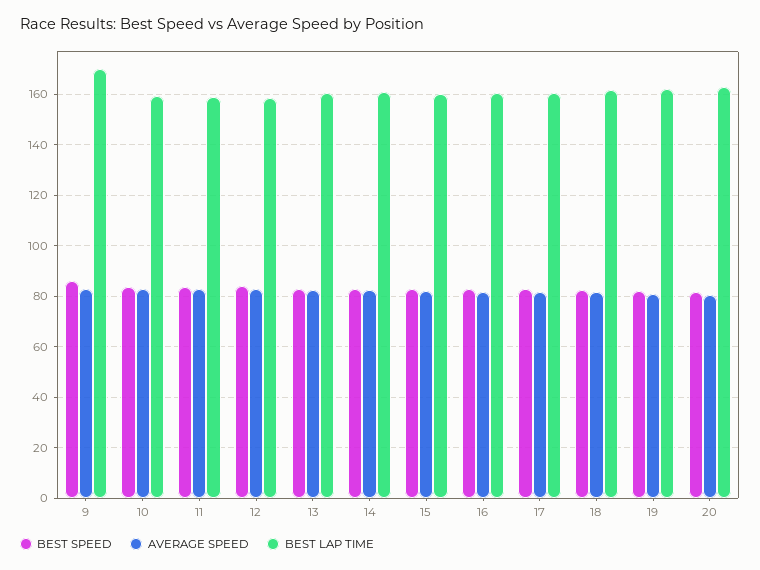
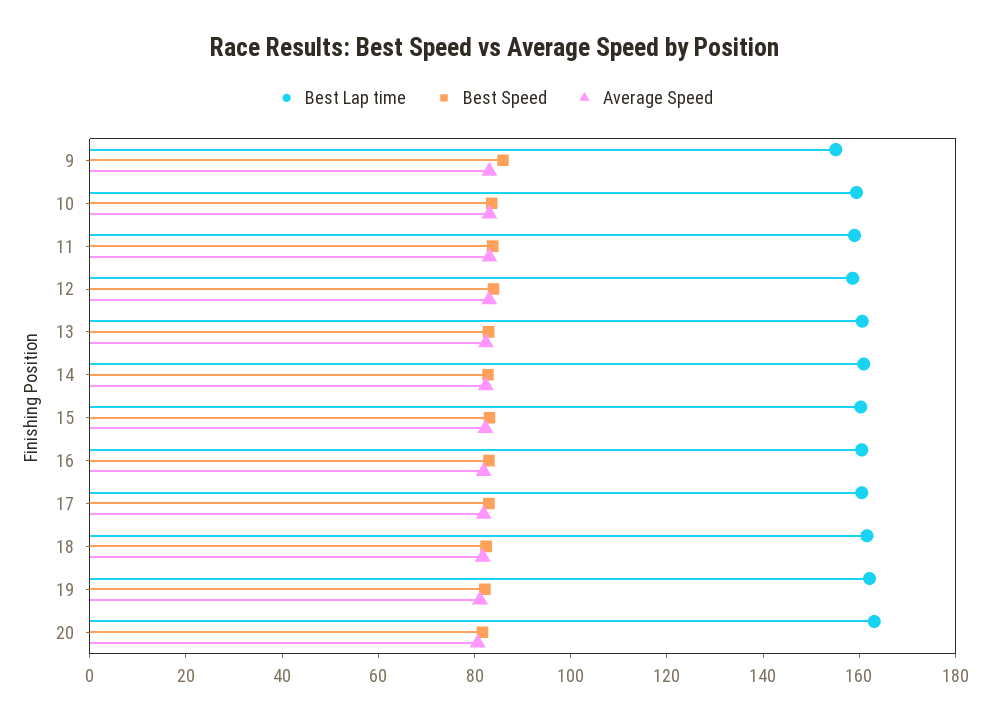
  {
    "BEST SPEED": {
      "9": 85,
      "10": 82.5,
      "11": 85,
      "12": 85,
      "13": 82.5,
      "14": 82.5,
      "15": 82.5,
      "16": 82.5,
      "17": 82.5,
      "18": 82.5,
      "19": 82.5,
      "20": 82.5
    },
    "AVERAGE SPEED": {
      "9": 82.5,
      "10": 82.5,
      "11": 82.5,
      "12": 82.5,
      "13": 82.5,
      "14": 82.5,
      "15": 82.5,
      "16": 82.5,
      "17": 82.5,
      "18": 82.5,
      "19": 80,
      "20": 80
    },
    "BEST LAP TIME": {
-     "9": 170,
+     "9": 155,
      "10": 160,
      "11": 160,
      "12": 157.5,
      "13": 160,
      "14": 160,
      "15": 160,
      "16": 160,
      "17": 160,
      "18": 162.5,
      "19": 162.5,
      "20": 162.5
    }
  }

